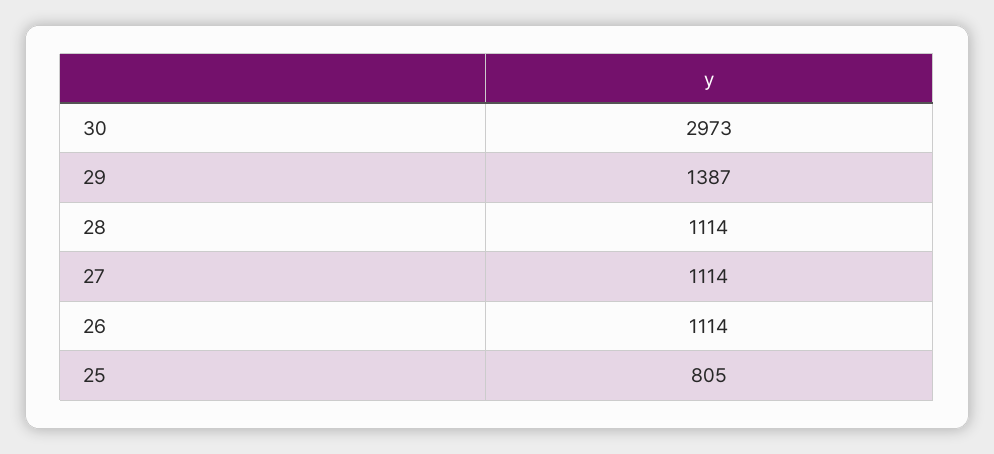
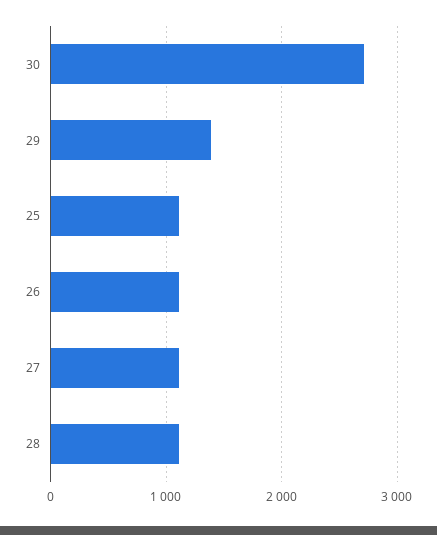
  {
-   "30": 2973,
+   "30": 2700,
    "29": 1387,
    "28": 1114,
    "27": 1114,
    "26": 1114,
-   "25": 805
+   "25": 1100
  }

